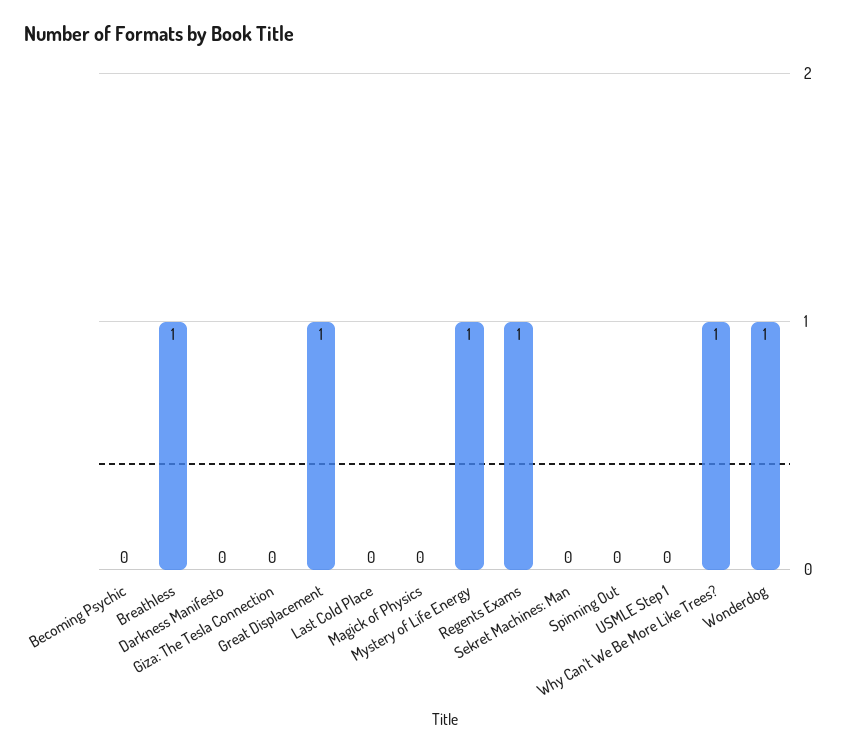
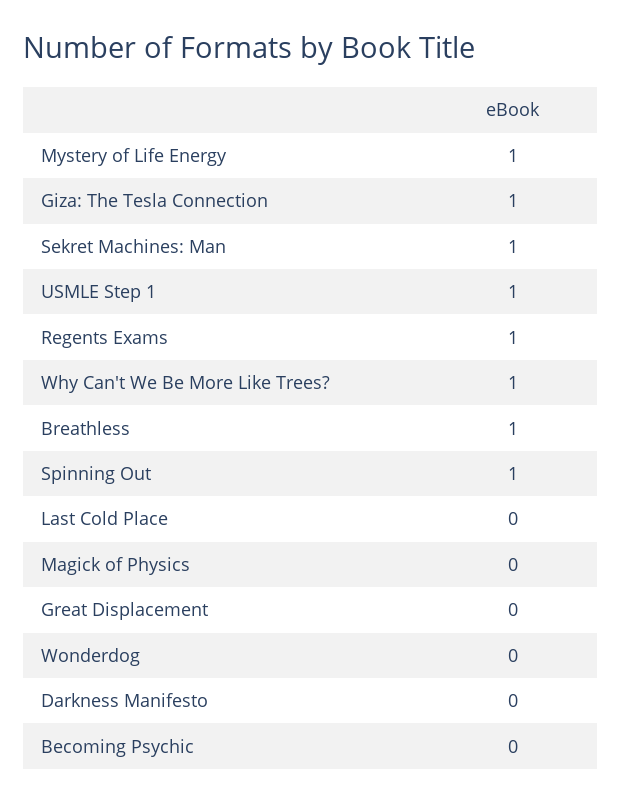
  {
    "Becoming Psychic": 0,
    "Breathless": 1,
    "Darkness Manifesto": 0,
-   "Giza: The Tesla Connection": 0,
+   "Giza: The Tesla Connection": 1,
-   "Great Displacement": 1,
+   "Great Displacement": 0,
    "Last Cold Place": 0,
    "Magick of Physics": 0,
    "Mystery of Life Energy": 1,
    "Regents Exams": 1,
-   "Sekret Machines: Man": 0,
+   "Sekret Machines: Man": 1,
-   "Spinning Out": 0,
+   "Spinning Out": 1,
-   "USMLE Step 1": 0,
+   "USMLE Step 1": 1,
    "Why Can't We Be More Like Trees?": 1,
-   "Wonderdog": 1
+   "Wonderdog": 0
  }

